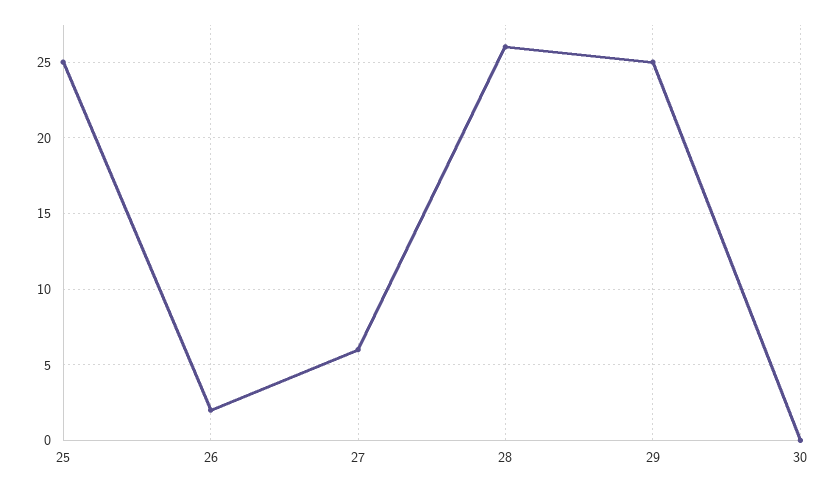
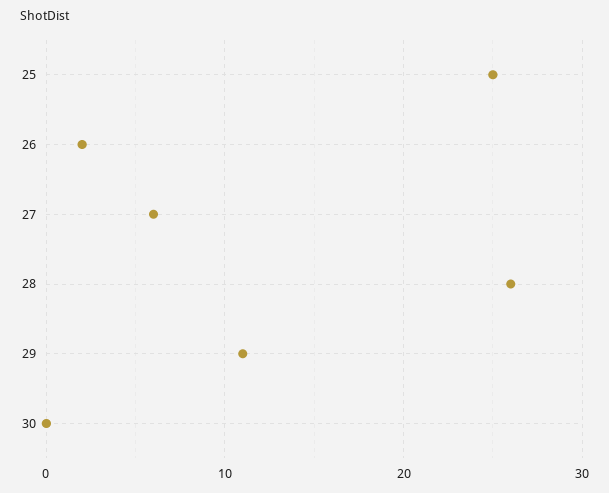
  {
    "25": 25,
    "26": 2,
    "27": 6,
    "28": 26,
-   "29": 25,
+   "29": 11,
    "30": 0
  }

